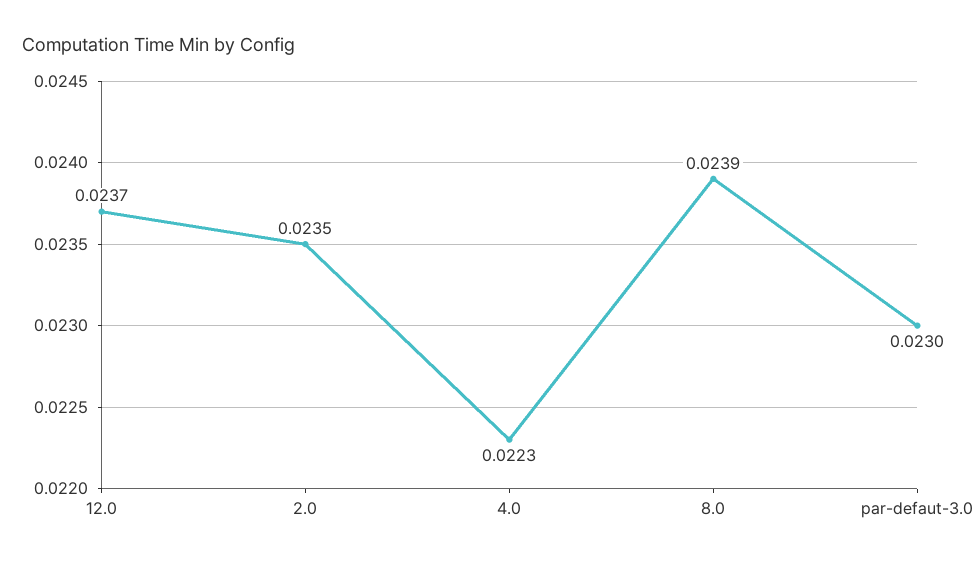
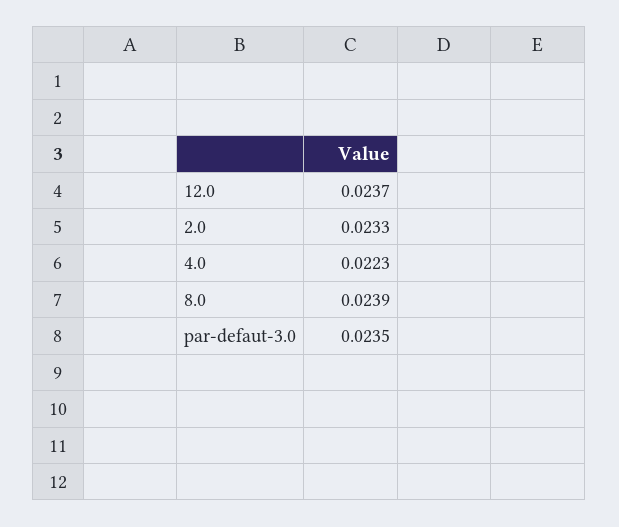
  {
    "12.0": 0.0237,
-   "2.0": 0.0235,
+   "2.0": 0.0233,
    "4.0": 0.0223,
    "8.0": 0.0239,
-   "par-defaut-3.0": 0.023
+   "par-defaut-3.0": 0.0235
  }

